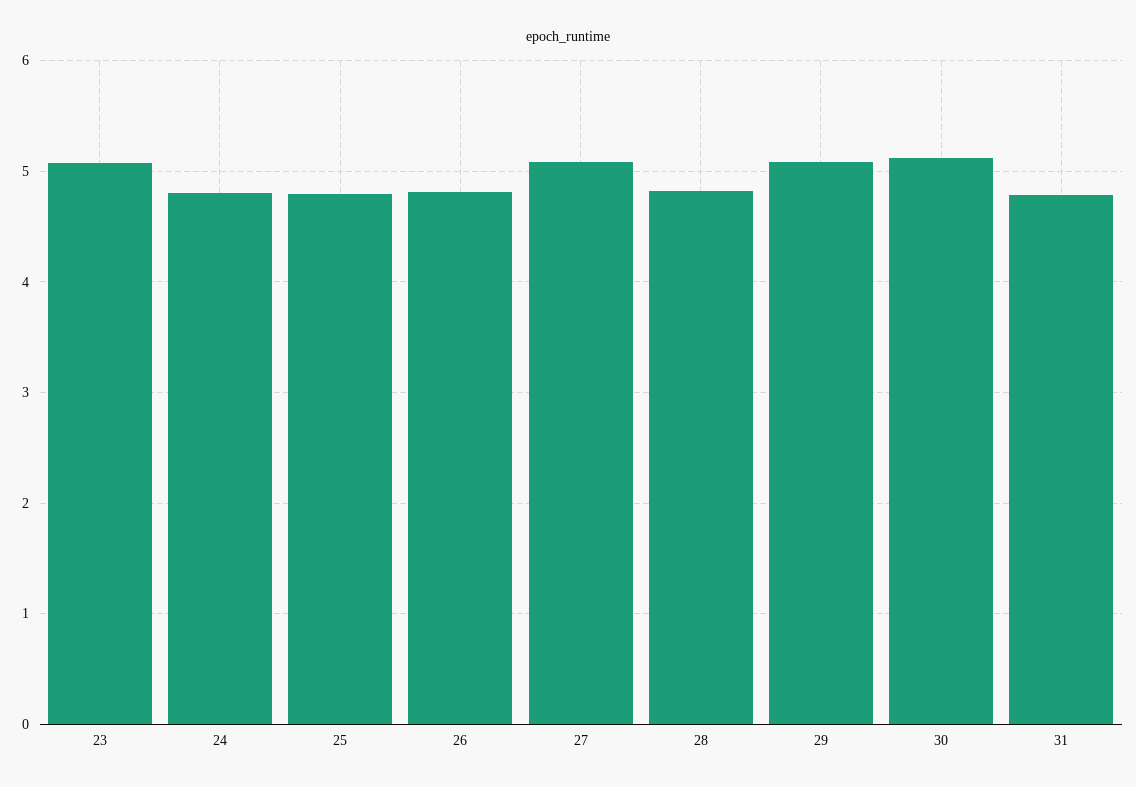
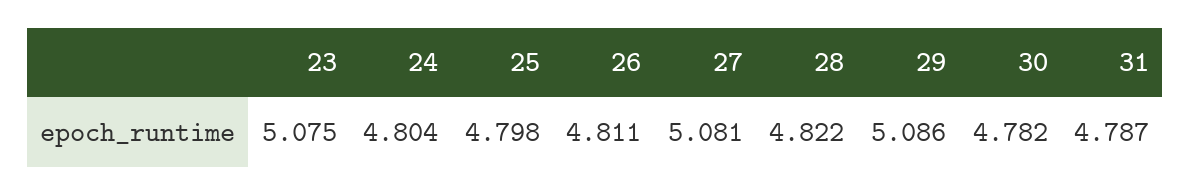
  {
    "23": 5.075,
    "24": 4.804,
    "25": 4.798,
    "26": 4.811,
    "27": 5.081,
    "28": 4.822,
    "29": 5.086,
-   "30": 5.1,
+   "30": 4.782,
    "31": 4.787
  }

